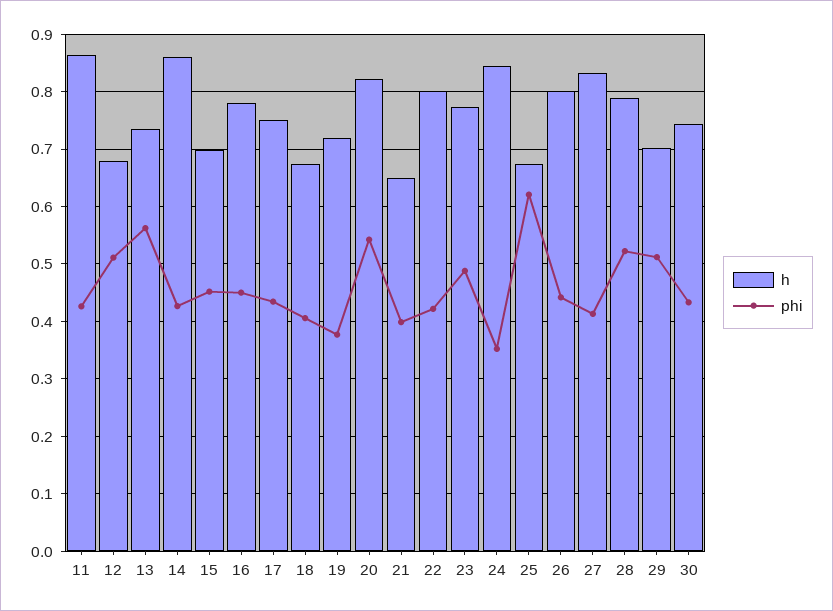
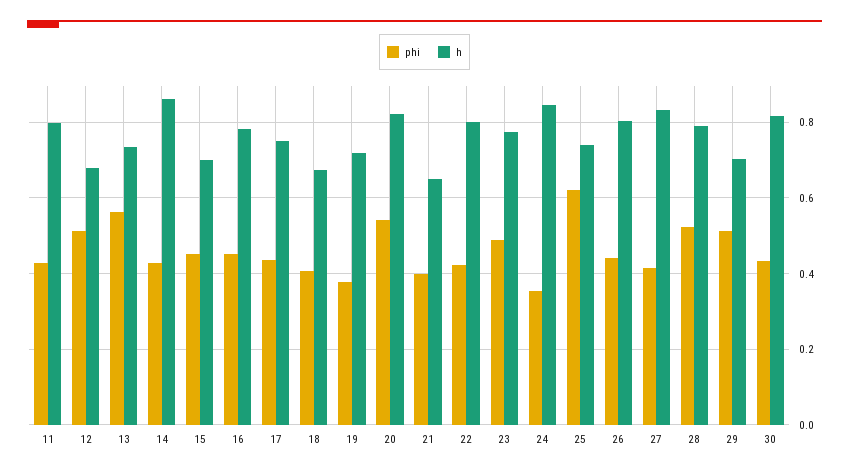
  {
    "h": {
-     "11": 0.86,
+     "11": 0.8,
      "12": 0.68,
      "13": 0.74,
      "14": 0.86,
      "15": 0.7,
      "16": 0.78,
      "17": 0.76,
      "18": 0.68,
      "19": 0.72,
      "20": 0.82,
      "21": 0.66,
      "22": 0.8,
      "23": 0.78,
      "24": 0.84,
-     "25": 0.68,
+     "25": 0.74,
      "26": 0.8,
      "27": 0.84,
      "28": 0.78,
      "29": 0.7,
-     "30": 0.74
+     "30": 0.82
    },
    "phi": {
      "11": 0.42,
      "12": 0.52,
      "13": 0.56,
      "14": 0.42,
      "15": 0.46,
      "16": 0.46,
      "17": 0.44,
      "18": 0.4,
      "19": 0.38,
      "20": 0.54,
      "21": 0.4,
      "22": 0.42,
      "23": 0.48,
      "24": 0.36,
      "25": 0.62,
      "26": 0.44,
      "27": 0.42,
      "28": 0.52,
      "29": 0.52,
      "30": 0.44
    }
  }

